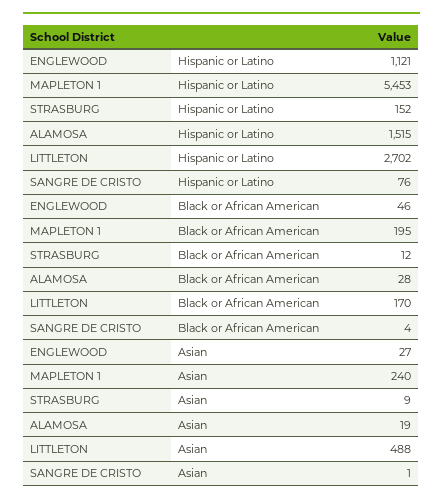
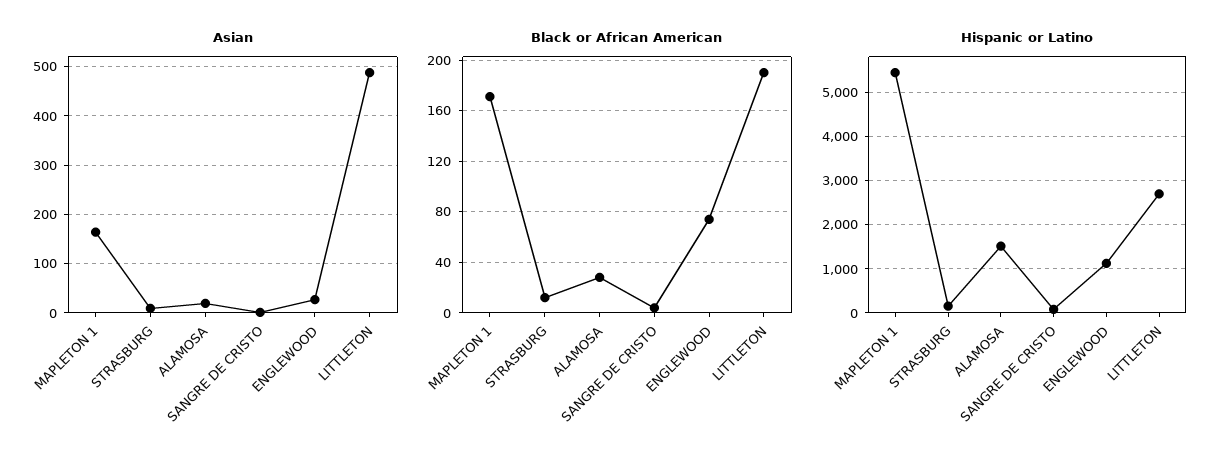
  {
    "Hispanic or Latino": {
      "ENGLEWOOD": 1121,
      "MAPLETON 1": 5453,
      "STRASBURG": 152,
      "ALAMOSA": 1515,
      "LITTLETON": 2702,
      "SANGRE DE CRISTO": 76
    },
    "Black or African American": {
-     "ENGLEWOOD": 46,
+     "ENGLEWOOD": 75,
-     "MAPLETON 1": 195,
+     "MAPLETON 1": 170,
      "STRASBURG": 12,
      "ALAMOSA": 28,
-     "LITTLETON": 170,
+     "LITTLETON": 190,
      "SANGRE DE CRISTO": 4
    },
    "Asian": {
      "ENGLEWOOD": 27,
-     "MAPLETON 1": 240,
+     "MAPLETON 1": 160,
      "STRASBURG": 9,
      "ALAMOSA": 19,
      "LITTLETON": 488,
      "SANGRE DE CRISTO": 1
    }
  }

